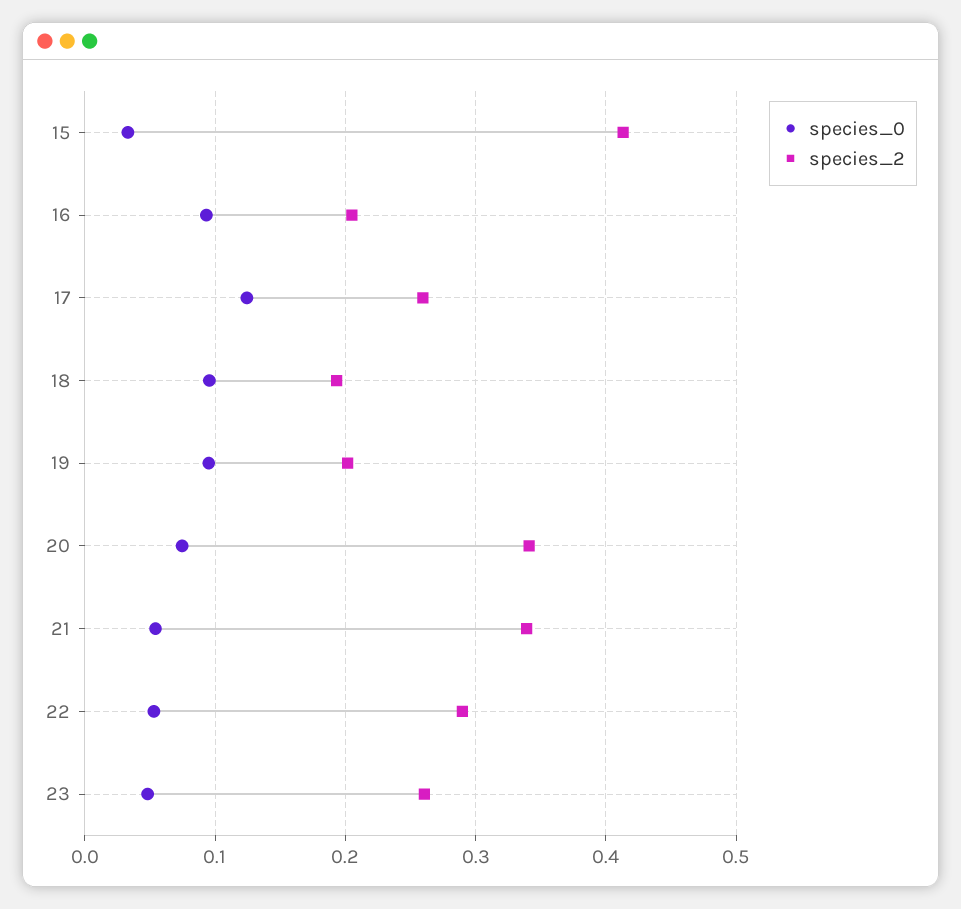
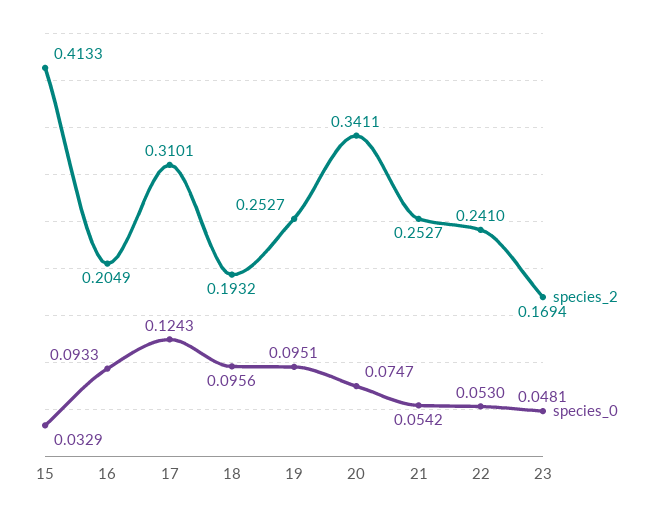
  {
    "species_0": {
      "15": 0.0329,
      "16": 0.0933,
      "17": 0.1243,
      "18": 0.0956,
      "19": 0.0951,
      "20": 0.0747,
      "21": 0.0542,
      "22": 0.053,
      "23": 0.0481
    },
    "species_2": {
      "15": 0.4133,
      "16": 0.2049,
-     "17": 0.26,
+     "17": 0.3101,
      "18": 0.1932,
-     "19": 0.2,
+     "19": 0.2527,
      "20": 0.3411,
-     "21": 0.34,
+     "21": 0.2527,
-     "22": 0.29,
+     "22": 0.241,
-     "23": 0.26
+     "23": 0.1694
    }
  }

